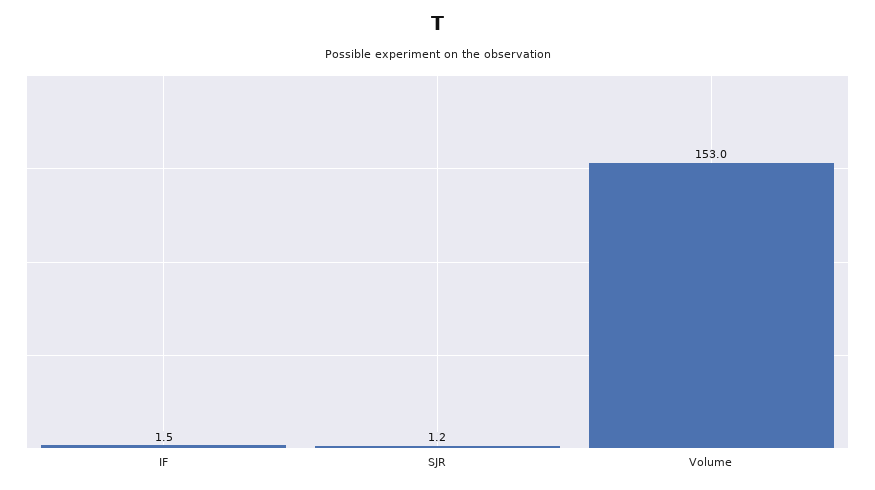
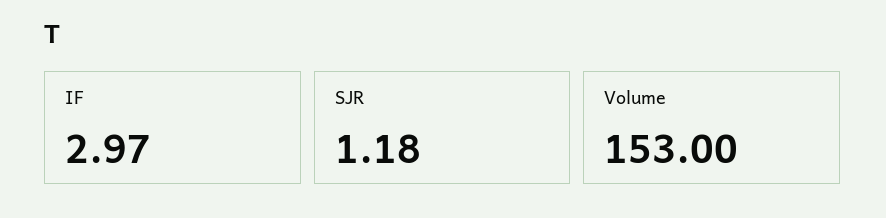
  {
-   "IF": 1.5,
+   "IF": 2.97,
    "SJR": 1.18,
    "Volume": 153
  }

